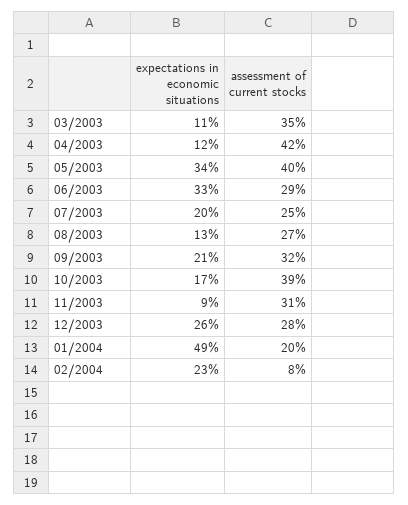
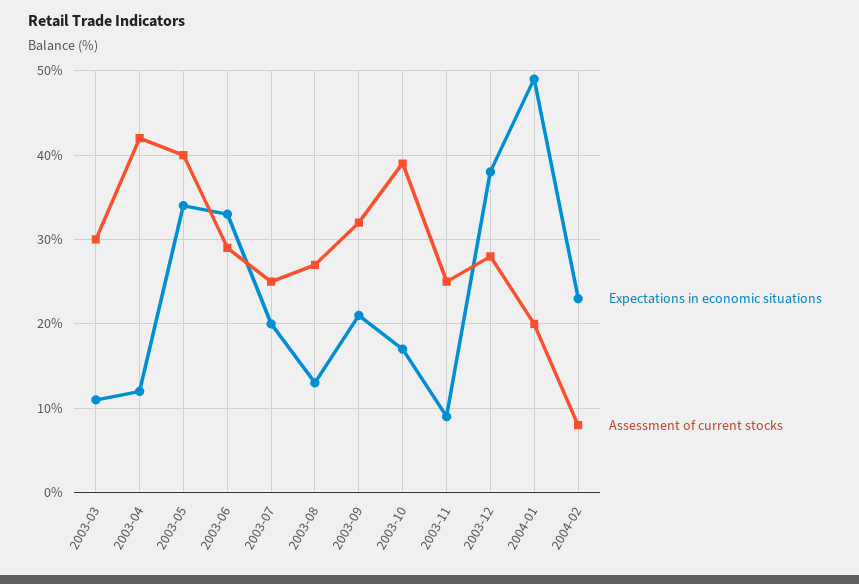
  {
    "expectations in economic situations": {
      "03/2003": 11,
      "04/2003": 12,
      "05/2003": 34,
      "06/2003": 33,
      "07/2003": 20,
      "08/2003": 13,
      "09/2003": 21,
      "10/2003": 17,
      "11/2003": 9,
-     "12/2003": 26,
+     "12/2003": 38,
      "01/2004": 49,
      "02/2004": 23
    },
    "assessment of current stocks": {
-     "03/2003": 35,
+     "03/2003": 30,
      "04/2003": 42,
      "05/2003": 40,
      "06/2003": 29,
      "07/2003": 25,
      "08/2003": 27,
      "09/2003": 32,
      "10/2003": 39,
-     "11/2003": 31,
+     "11/2003": 25,
      "12/2003": 28,
      "01/2004": 20,
      "02/2004": 8
    }
  }

